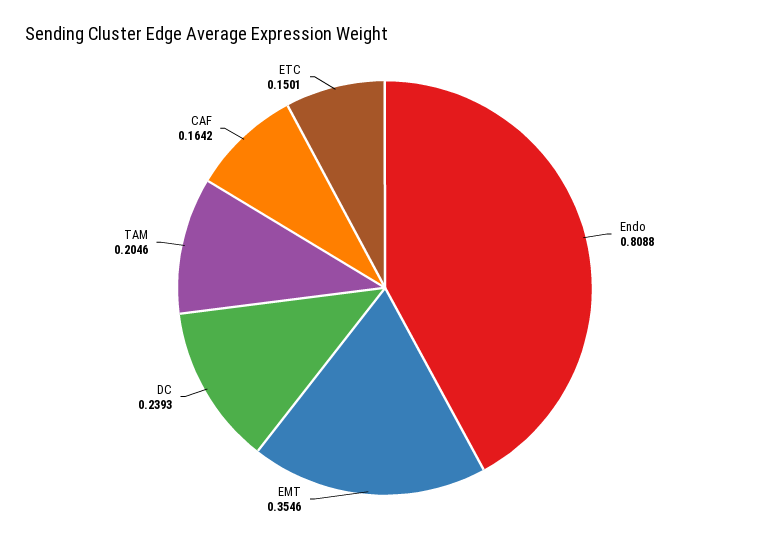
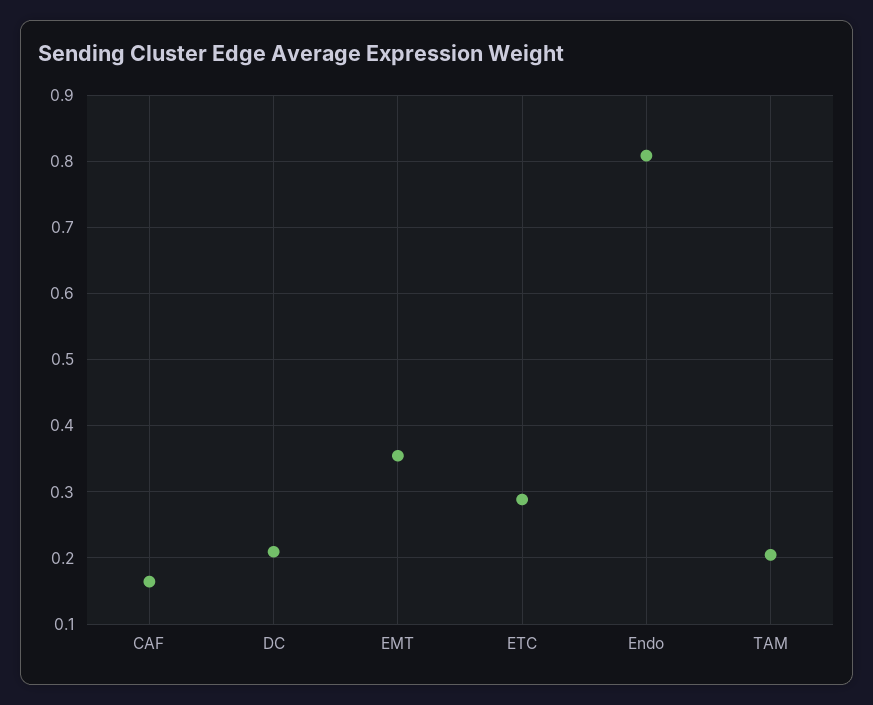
  {
    "Endo": 0.8088,
    "EMT": 0.3546,
-   "DC": 0.2393,
+   "DC": 0.21,
    "TAM": 0.2046,
    "CAF": 0.1642,
-   "ETC": 0.1501
+   "ETC": 0.29
  }

